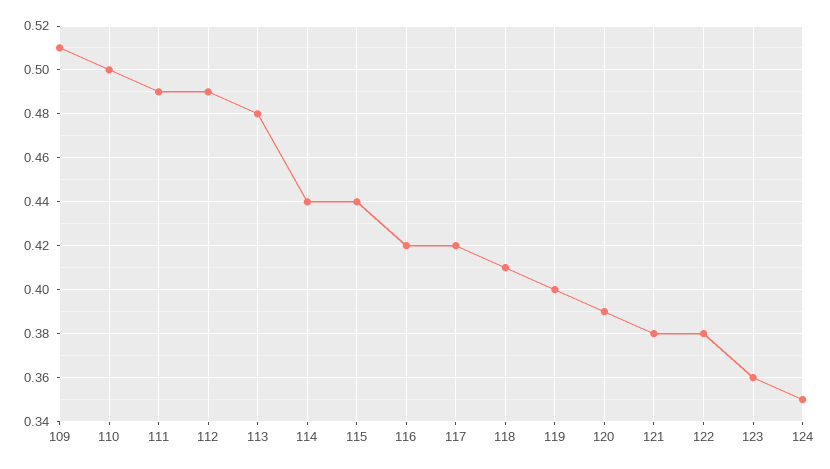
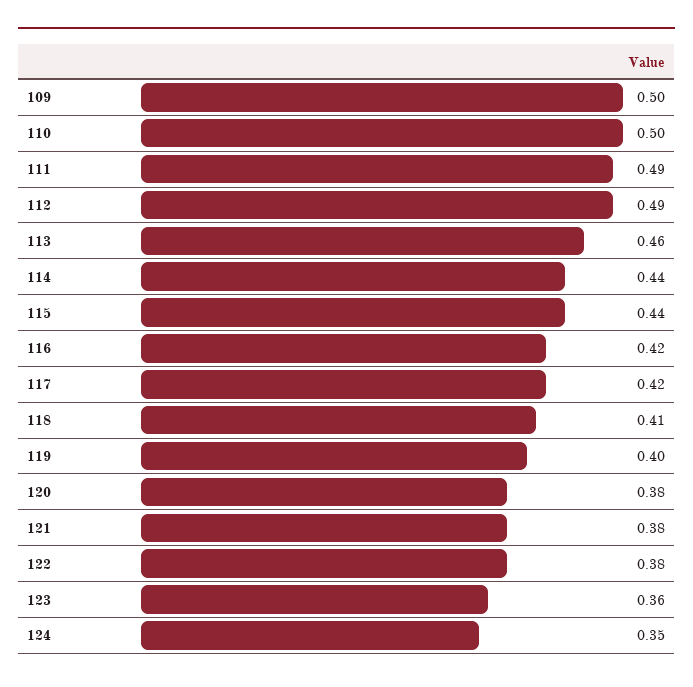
  {
-   "109": 0.51,
+   "109": 0.5,
    "110": 0.5,
    "111": 0.49,
    "112": 0.49,
-   "113": 0.48,
+   "113": 0.46,
    "114": 0.44,
    "115": 0.44,
    "116": 0.42,
    "117": 0.42,
    "118": 0.41,
    "119": 0.4,
-   "120": 0.39,
+   "120": 0.38,
    "121": 0.38,
    "122": 0.38,
    "123": 0.36,
    "124": 0.35
  }

